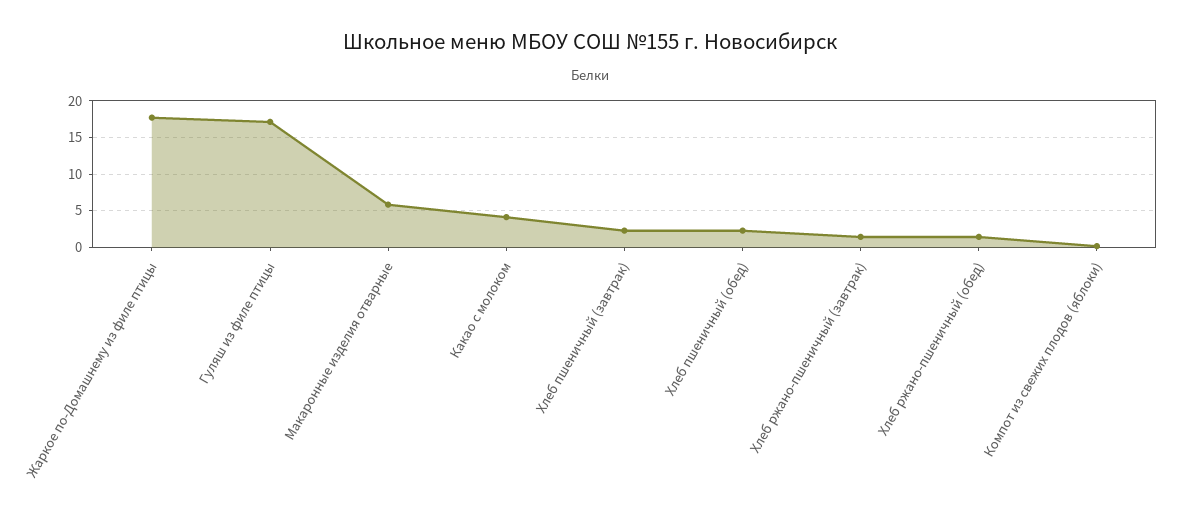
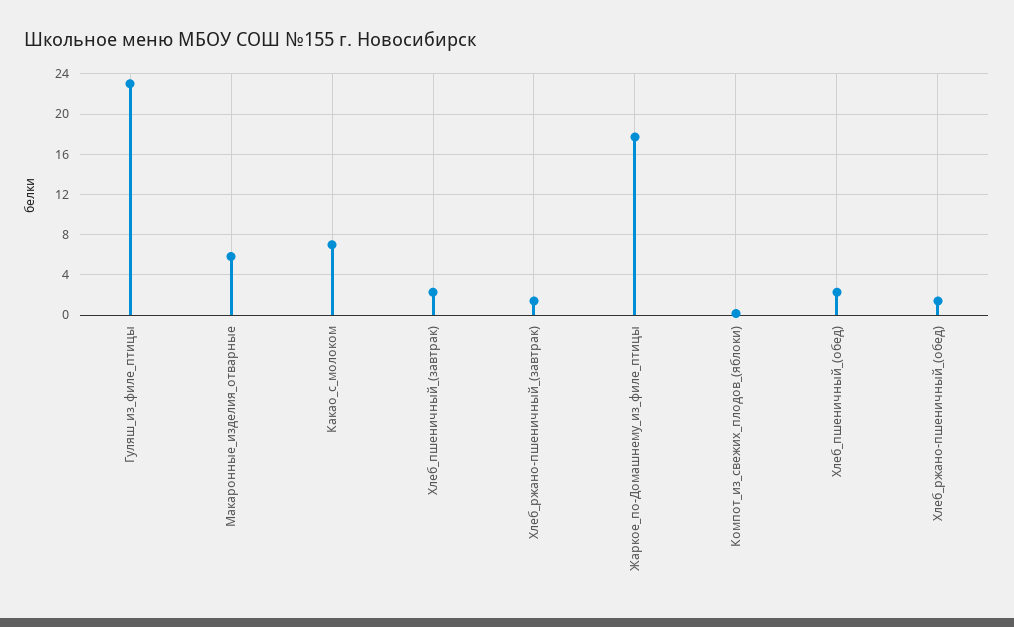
  {
    "Жаркое по-Домашнему из филе птицы": 18,
-   "Гуляш из филе птицы": 17,
+   "Гуляш из филе птицы": 23,
    "Макаронные изделия отварные": 6,
-   "Какао с молоком": 4,
+   "Какао с молоком": 7,
    "Хлеб пшеничный (завтрак)": 2,
    "Хлеб пшеничный (обед)": 2,
    "Хлеб ржано-пшеничный (завтрак)": 1,
    "Хлеб ржано-пшеничный (обед)": 1,
    "Компот из свежих плодов (яблоки)": 0
  }

